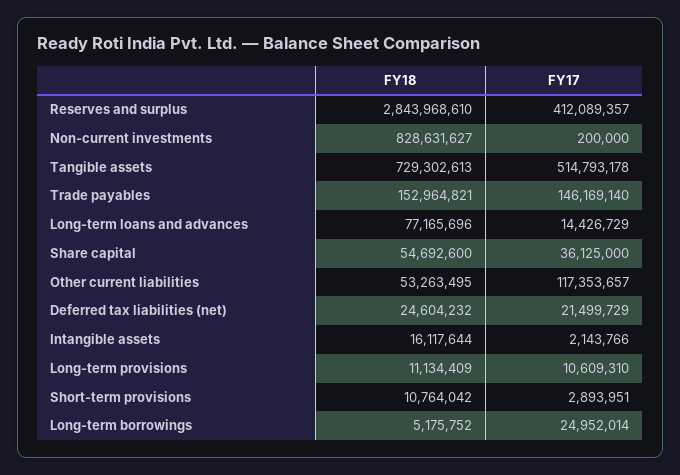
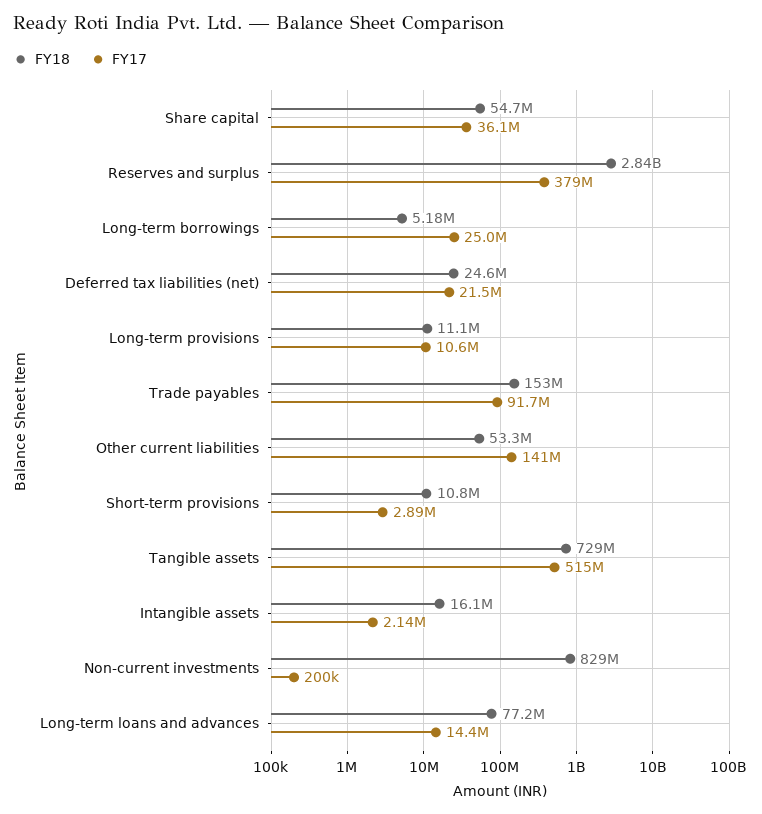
  {
    "FY18": {
      "Reserves and surplus": 2843968610,
      "Non-current investments": 828631627,
      "Tangible assets": 729302613,
      "Trade payables": 152964821,
      "Long-term loans and advances": 77165696,
      "Share capital": 54692600,
      "Other current liabilities": 53263495,
      "Deferred tax liabilities (net)": 24604232,
      "Intangible assets": 16117644,
      "Long-term provisions": 11134409,
      "Short-term provisions": 10764042,
      "Long-term borrowings": 5175752
    },
    "FY17": {
-     "Reserves and surplus": 412089357,
+     "Reserves and surplus": 379000000,
      "Non-current investments": 200000,
      "Tangible assets": 514793178,
-     "Trade payables": 146169140,
+     "Trade payables": 91700000,
      "Long-term loans and advances": 14426729,
      "Share capital": 36125000,
-     "Other current liabilities": 117353657,
+     "Other current liabilities": 141000000,
      "Deferred tax liabilities (net)": 21499729,
      "Intangible assets": 2143766,
      "Long-term provisions": 10609310,
      "Short-term provisions": 2893951,
      "Long-term borrowings": 24952014
    }
  }

